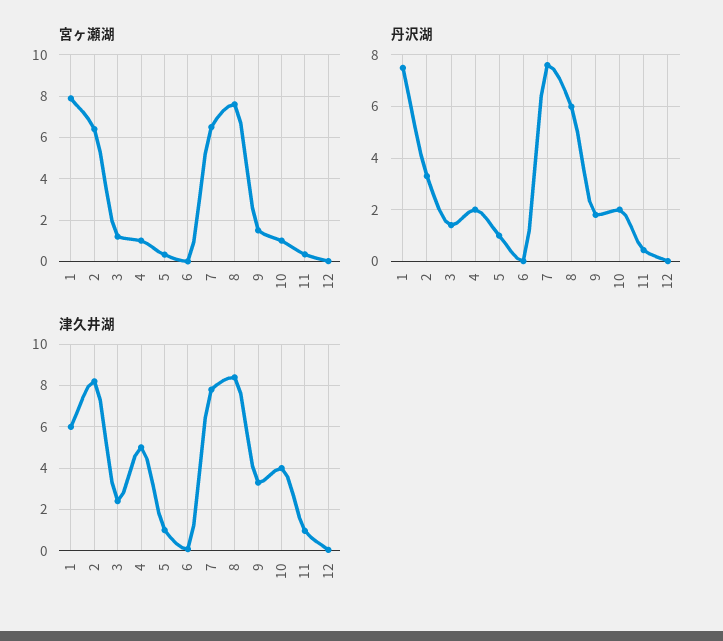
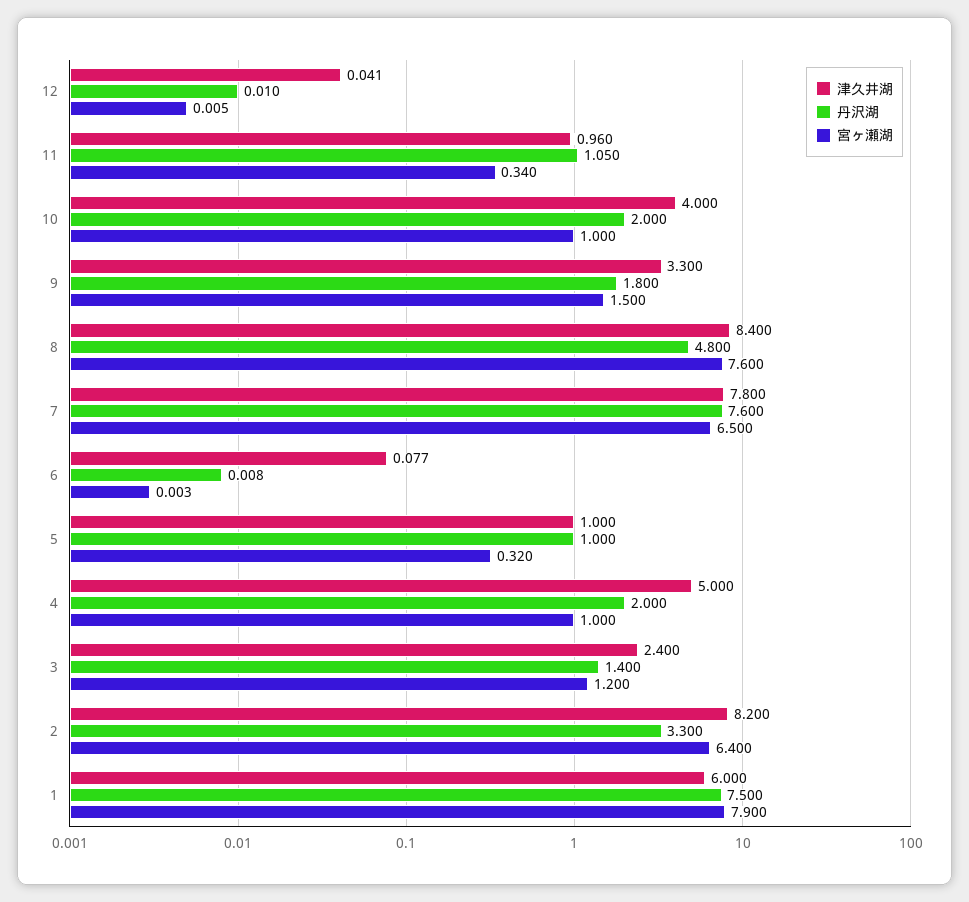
  {
    "宮ヶ瀬湖": {
      "1": 7.9,
      "2": 6.4,
      "3": 1.2,
      "4": 1,
      "5": 0.32,
      "6": 0.003,
      "7": 6.5,
      "8": 7.6,
      "9": 1.5,
      "10": 1,
      "11": 0.34,
      "12": 0.005
    },
    "丹沢湖": {
      "1": 7.5,
      "2": 3.3,
      "3": 1.4,
      "4": 2,
      "5": 1,
      "6": 0.008,
      "7": 7.6,
-     "8": 6,
+     "8": 4.8,
      "9": 1.8,
      "10": 2,
-     "11": 0.5,
+     "11": 1.05,
      "12": 0.01
    },
    "津久井湖": {
      "1": 6,
      "2": 8.2,
      "3": 2.4,
      "4": 5,
      "5": 1,
      "6": 0.077,
      "7": 7.8,
      "8": 8.4,
      "9": 3.3,
      "10": 4,
      "11": 0.96,
      "12": 0.041
    }
  }

